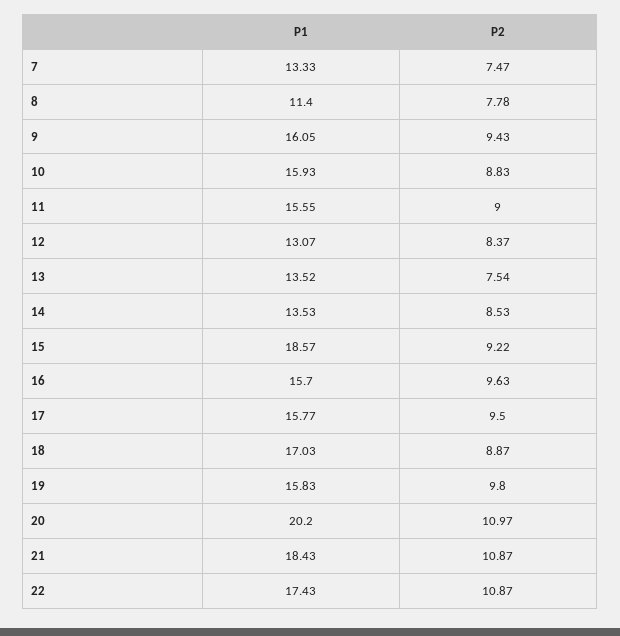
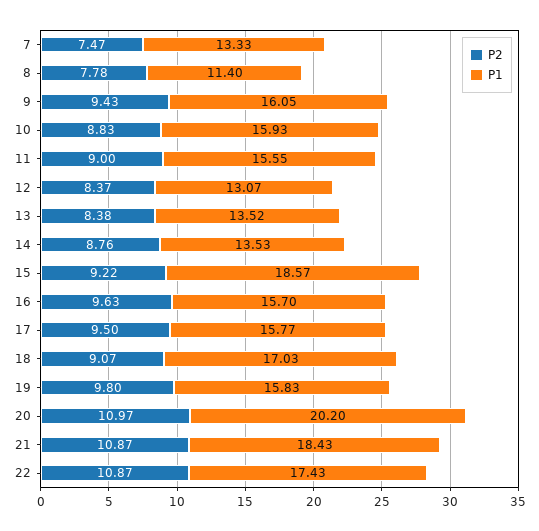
  {
    "P1": {
      "7": 13.33,
      "8": 11.4,
      "9": 16.05,
      "10": 15.93,
      "11": 15.55,
      "12": 13.07,
      "13": 13.52,
      "14": 13.53,
      "15": 18.57,
      "16": 15.7,
      "17": 15.77,
      "18": 17.03,
      "19": 15.83,
      "20": 20.2,
      "21": 18.43,
      "22": 17.43
    },
    "P2": {
      "7": 7.47,
      "8": 7.78,
      "9": 9.43,
      "10": 8.83,
      "11": 9,
      "12": 8.37,
-     "13": 7.54,
+     "13": 8.38,
-     "14": 8.53,
+     "14": 8.76,
      "15": 9.22,
      "16": 9.63,
      "17": 9.5,
-     "18": 8.87,
+     "18": 9.07,
      "19": 9.8,
      "20": 10.97,
      "21": 10.87,
      "22": 10.87
    }
  }

